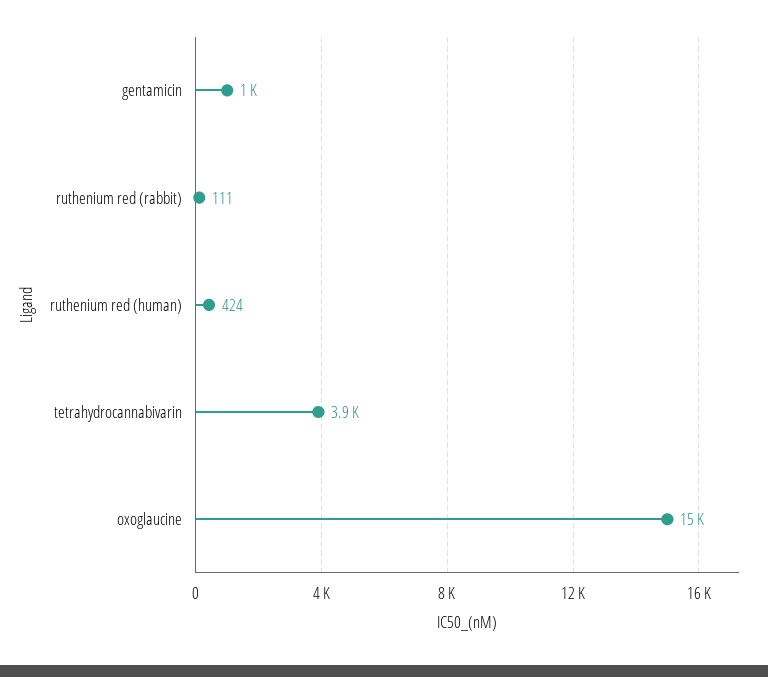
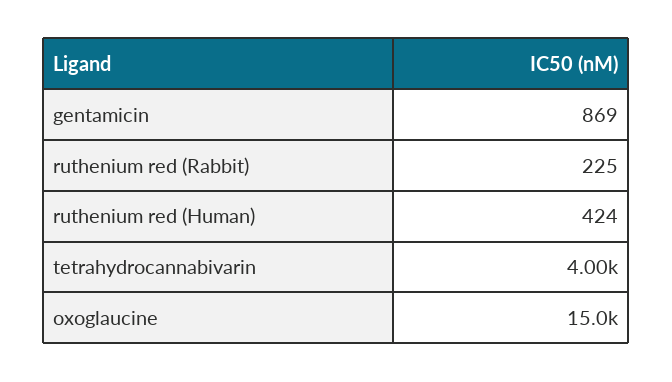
  {
-   "gentamicin": 1000,
+   "gentamicin": 869,
-   "ruthenium red (rabbit)": 111,
+   "ruthenium red (rabbit)": 225,
    "ruthenium red (human)": 424,
-   "tetrahydrocannabivarin": 3900,
+   "tetrahydrocannabivarin": 4000,
    "oxoglaucine": 15000
  }

